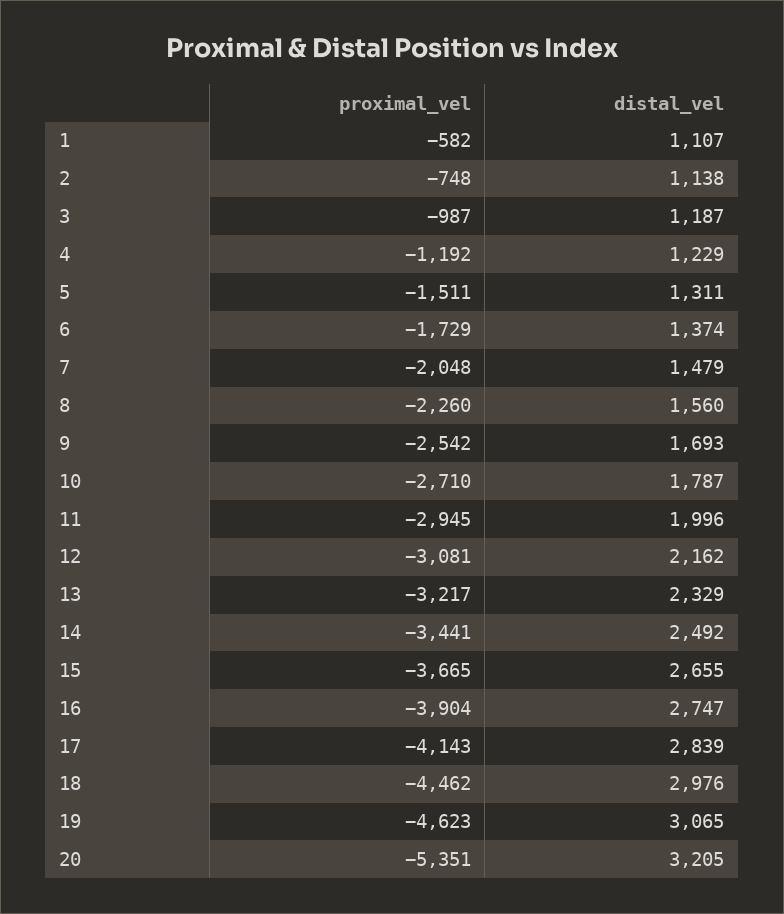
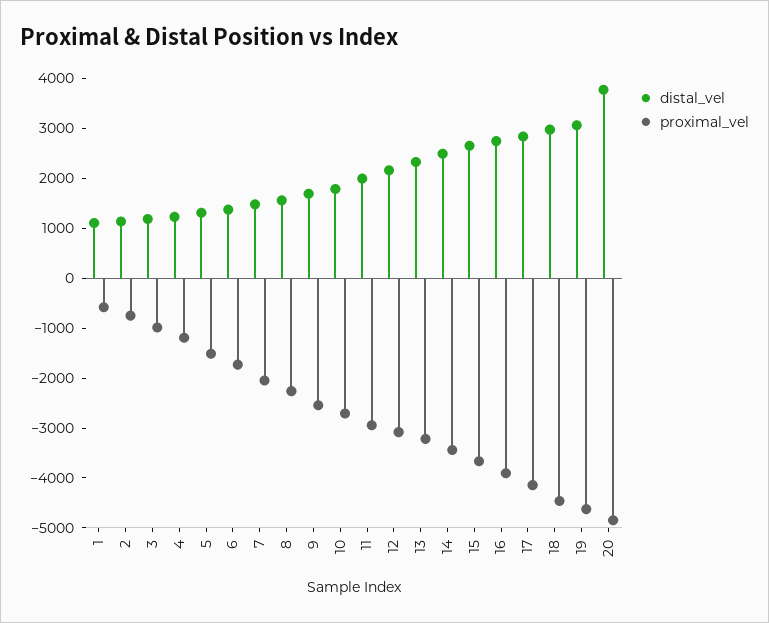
  {
    "proximal_vel": {
      "1": -582,
      "2": -748,
      "3": -987,
      "4": -1192,
      "5": -1511,
      "6": -1729,
      "7": -2048,
      "8": -2260,
      "9": -2542,
      "10": -2710,
      "11": -2945,
      "12": -3081,
      "13": -3217,
      "14": -3441,
      "15": -3665,
      "16": -3904,
      "17": -4143,
      "18": -4462,
      "19": -4623,
-     "20": -5351
+     "20": -4800
    },
    "distal_vel": {
      "1": 1107,
      "2": 1138,
      "3": 1187,
      "4": 1229,
      "5": 1311,
      "6": 1374,
      "7": 1479,
      "8": 1560,
      "9": 1693,
      "10": 1787,
      "11": 1996,
      "12": 2162,
      "13": 2329,
      "14": 2492,
      "15": 2655,
      "16": 2747,
      "17": 2839,
      "18": 2976,
      "19": 3065,
-     "20": 3205
+     "20": 3800
    }
  }

